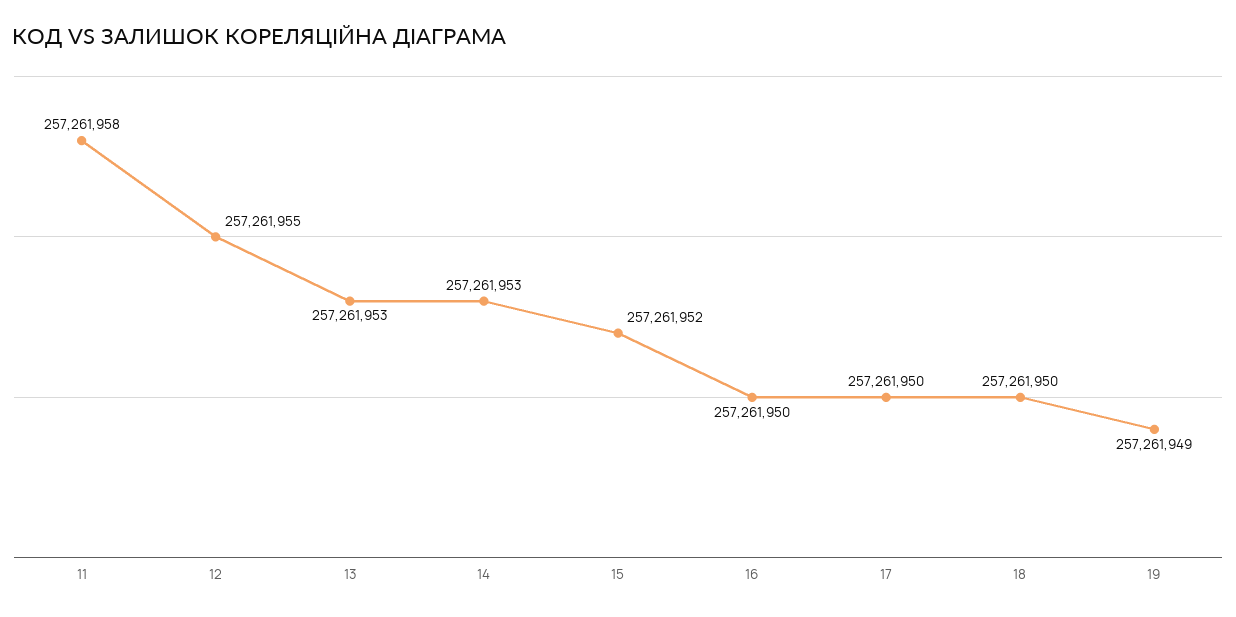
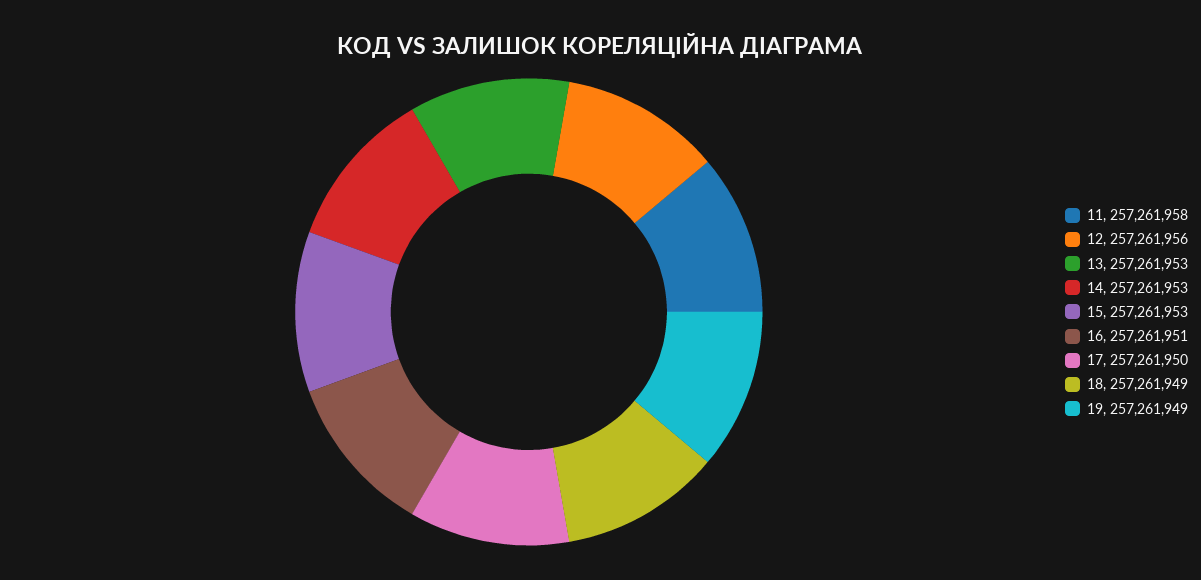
  {
    "11": 257261958,
-   "12": 257261955,
+   "12": 257261956,
    "13": 257261953,
    "14": 257261953,
-   "15": 257261952,
+   "15": 257261953,
-   "16": 257261950,
+   "16": 257261951,
    "17": 257261950,
-   "18": 257261950,
+   "18": 257261949,
    "19": 257261949
  }

